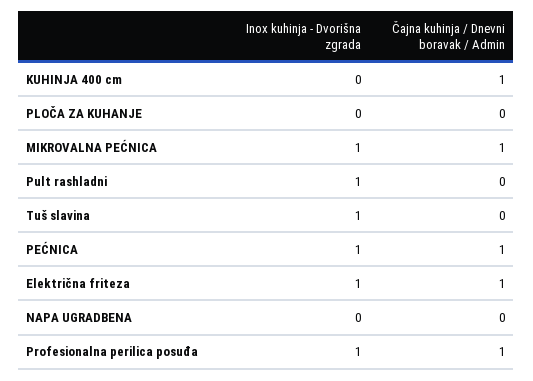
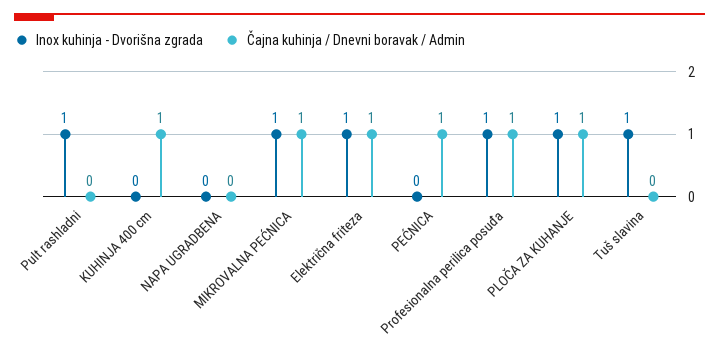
  {
    "Inox kuhinja - Dvorišna zgrada": {
      "KUHINJA 400 cm": 0,
-     "PLOČA ZA KUHANJE": 0,
+     "PLOČA ZA KUHANJE": 1,
      "MIKROVALNA PEĆNICA": 1,
      "Pult rashladni": 1,
      "Tuš slavina": 1,
-     "PEĆNICA": 1,
+     "PEĆNICA": 0,
      "Električna friteza": 1,
      "NAPA UGRADBENA": 0,
      "Profesionalna perilica posuđa": 1
    },
    "Čajna kuhinja / Dnevni boravak / Admin": {
      "KUHINJA 400 cm": 1,
-     "PLOČA ZA KUHANJE": 0,
+     "PLOČA ZA KUHANJE": 1,
      "MIKROVALNA PEĆNICA": 1,
      "Pult rashladni": 0,
      "Tuš slavina": 0,
      "PEĆNICA": 1,
      "Električna friteza": 1,
      "NAPA UGRADBENA": 0,
      "Profesionalna perilica posuđa": 1
    }
  }

